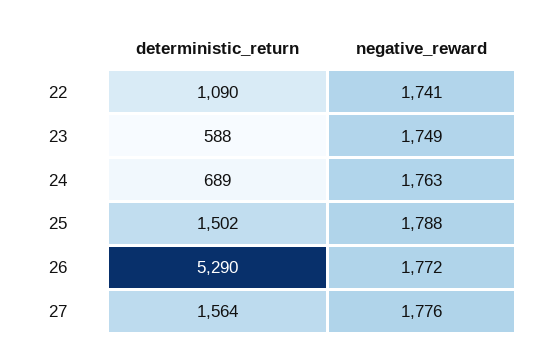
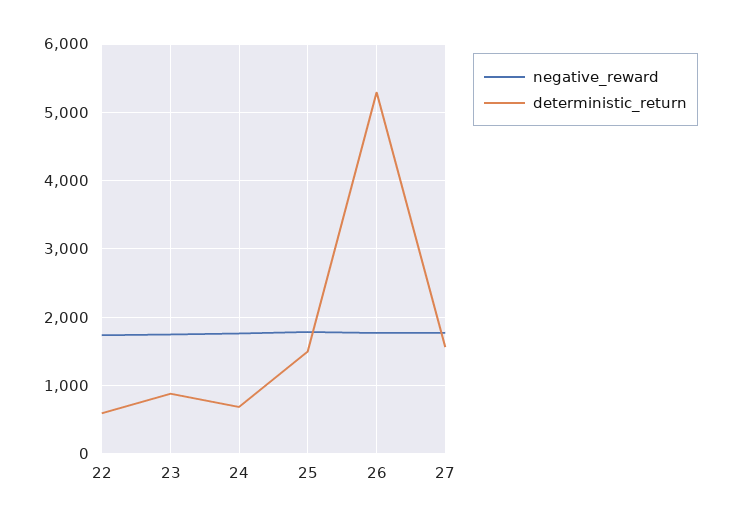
  {
    "deterministic_return": {
-     "22": 1090,
+     "22": 600,
-     "23": 588,
+     "23": 900,
      "24": 689,
      "25": 1502,
      "26": 5290,
      "27": 1564
    },
    "negative_reward": {
      "22": 1741,
      "23": 1749,
      "24": 1763,
      "25": 1788,
      "26": 1772,
      "27": 1776
    }
  }

